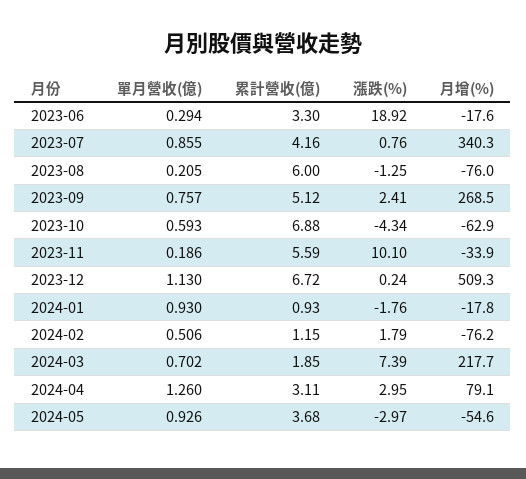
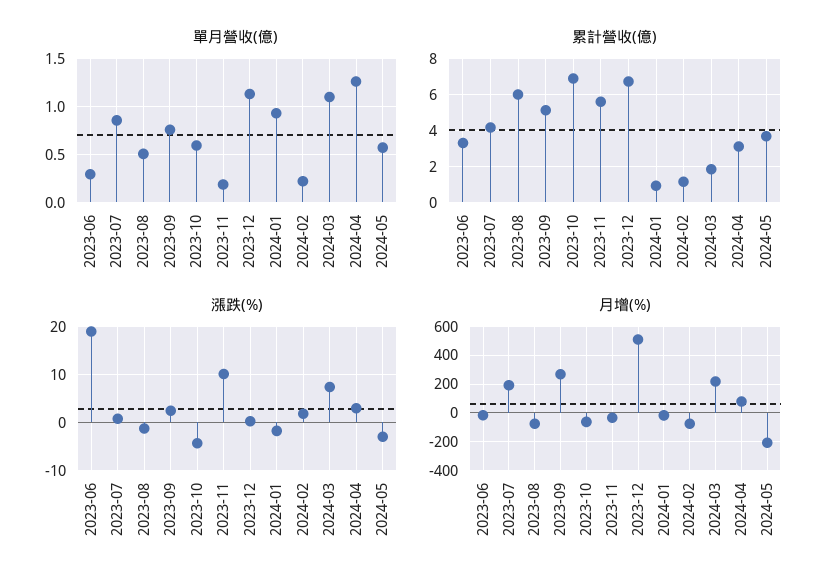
  {
    "單月營收(億)": {
      "2023-06": 0.294,
      "2023-07": 0.855,
-     "2023-08": 0.205,
+     "2023-08": 0.5,
      "2023-09": 0.757,
      "2023-10": 0.593,
      "2023-11": 0.186,
      "2023-12": 1.13,
      "2024-01": 0.93,
-     "2024-02": 0.506,
+     "2024-02": 0.2,
-     "2024-03": 0.702,
+     "2024-03": 1.1,
      "2024-04": 1.26,
-     "2024-05": 0.926
+     "2024-05": 0.6
    },
    "累計營收(億)": {
      "2023-06": 3.3,
      "2023-07": 4.16,
      "2023-08": 6,
      "2023-09": 5.12,
      "2023-10": 6.88,
      "2023-11": 5.59,
      "2023-12": 6.72,
      "2024-01": 0.93,
      "2024-02": 1.15,
      "2024-03": 1.85,
      "2024-04": 3.11,
      "2024-05": 3.68
    },
    "漲跌(%)": {
      "2023-06": 18.92,
      "2023-07": 0.76,
      "2023-08": -1.25,
      "2023-09": 2.41,
      "2023-10": -4.34,
      "2023-11": 10.1,
      "2023-12": 0.24,
      "2024-01": -1.76,
      "2024-02": 1.79,
      "2024-03": 7.39,
      "2024-04": 2.95,
      "2024-05": -2.97
    },
    "月增(%)": {
      "2023-06": -17.6,
-     "2023-07": 340.3,
+     "2023-07": 200,
      "2023-08": -76,
      "2023-09": 268.5,
      "2023-10": -62.9,
      "2023-11": -33.9,
      "2023-12": 509.3,
      "2024-01": -17.8,
      "2024-02": -76.2,
      "2024-03": 217.7,
      "2024-04": 79.1,
-     "2024-05": -54.6
+     "2024-05": -200
    }
  }

